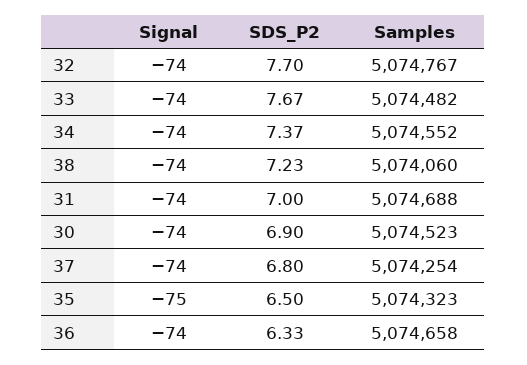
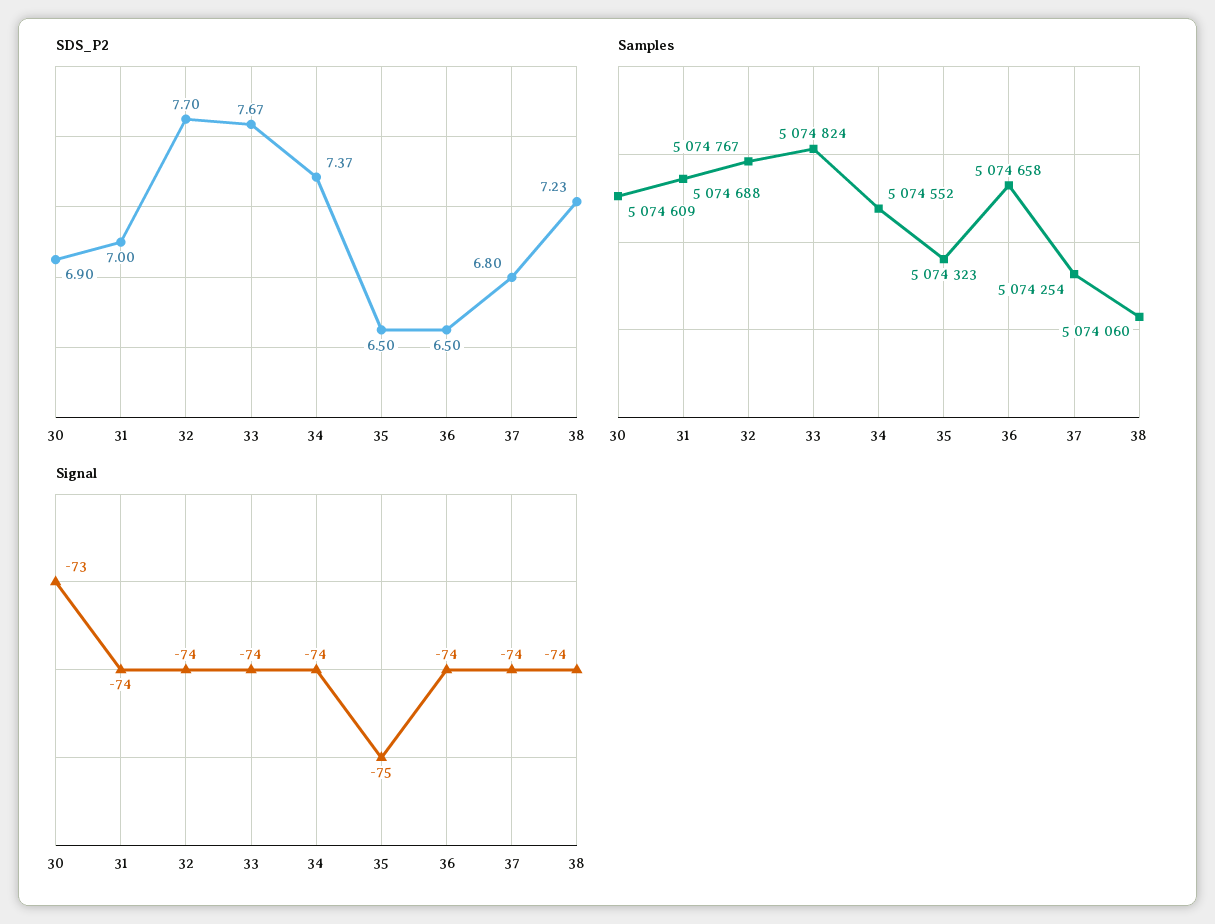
  {
    "Signal": {
      "32": -74,
      "33": -74,
      "34": -74,
      "38": -74,
      "31": -74,
-     "30": -74,
+     "30": -73,
      "37": -74,
      "35": -75,
      "36": -74
    },
    "SDS_P2": {
      "32": 7.7,
      "33": 7.67,
      "34": 7.37,
      "38": 7.23,
      "31": 7,
      "30": 6.9,
      "37": 6.8,
      "35": 6.5,
-     "36": 6.33
+     "36": 6.5
    },
    "Samples": {
      "32": 5074767,
-     "33": 5074482,
+     "33": 5074824,
      "34": 5074552,
      "38": 5074060,
      "31": 5074688,
-     "30": 5074523,
+     "30": 5074609,
      "37": 5074254,
      "35": 5074323,
      "36": 5074658
    }
  }

